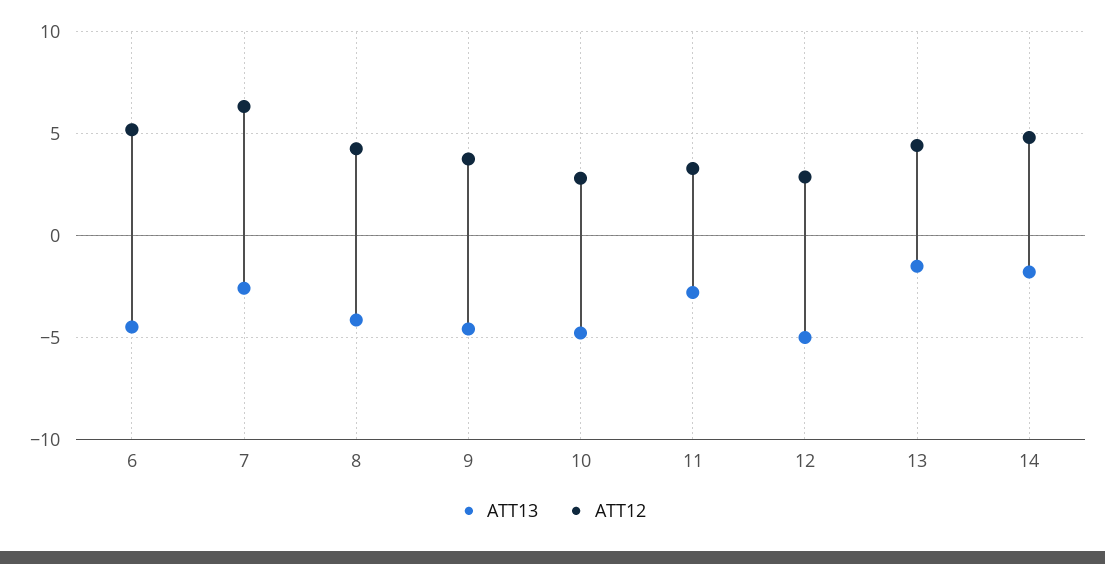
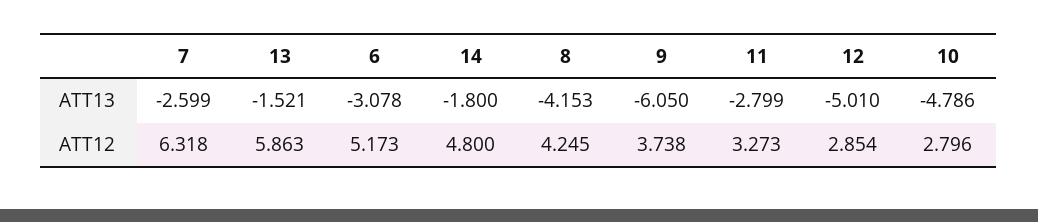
  {
    "ATT13": {
-     "6": -4.5,
+     "6": -3.078,
      "7": -2.599,
      "8": -4.153,
-     "9": -4.5,
+     "9": -6.05,
      "10": -4.786,
      "11": -2.799,
      "12": -5.01,
      "13": -1.521,
      "14": -1.8
    },
    "ATT12": {
      "6": 5.173,
      "7": 6.318,
      "8": 4.245,
      "9": 3.738,
      "10": 2.796,
      "11": 3.273,
      "12": 2.854,
-     "13": 4.5,
+     "13": 5.863,
      "14": 4.8
    }
  }

